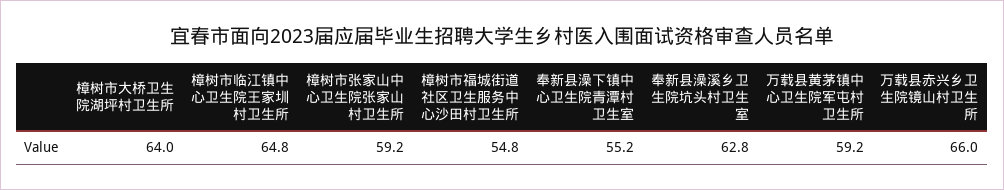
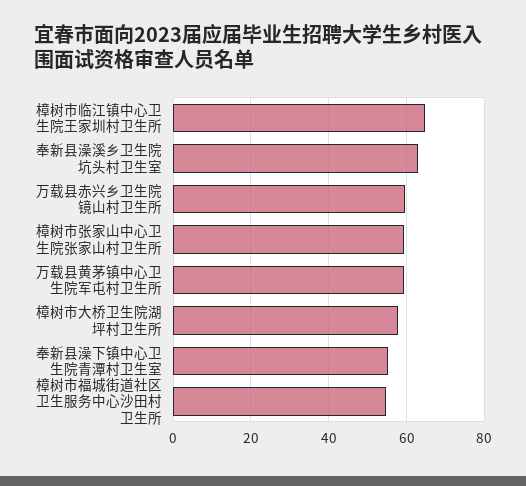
  {
-   "樟树市大桥卫生院湖坪村卫生所": 64,
+   "樟树市大桥卫生院湖坪村卫生所": 58,
    "樟树市临江镇中心卫生院王家圳村卫生所": 64.8,
    "樟树市张家山中心卫生院张家山村卫生所": 59.2,
    "樟树市福城街道社区卫生服务中心沙田村卫生所": 54.8,
    "奉新县澡下镇中心卫生院青潭村卫生室": 55.2,
    "奉新县澡溪乡卫生院坑头村卫生室": 62.8,
    "万载县黄茅镇中心卫生院军屯村卫生所": 59.2,
-   "万载县赤兴乡卫生院镜山村卫生所": 66
+   "万载县赤兴乡卫生院镜山村卫生所": 60
  }

